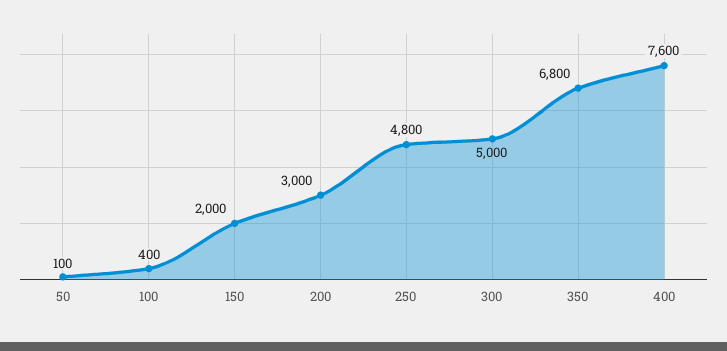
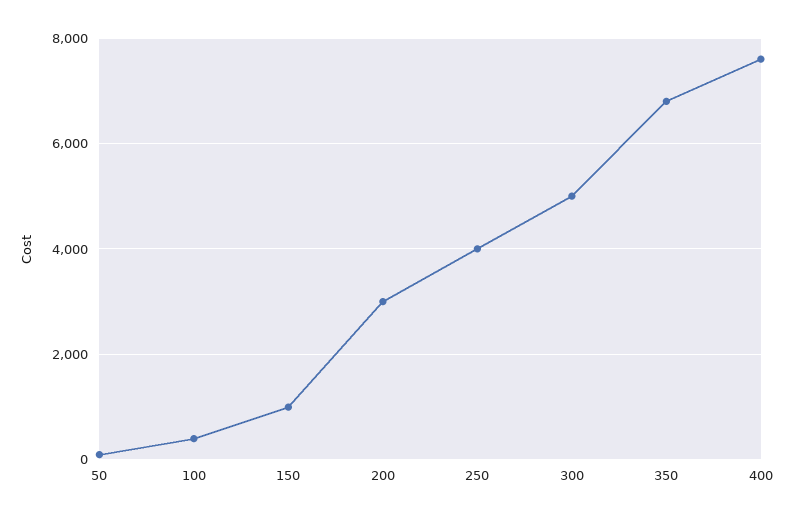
  {
    "50": 100,
    "100": 400,
-   "150": 2000,
+   "150": 1000,
    "200": 3000,
-   "250": 4800,
+   "250": 4000,
    "300": 5000,
    "350": 6800,
    "400": 7600
  }

